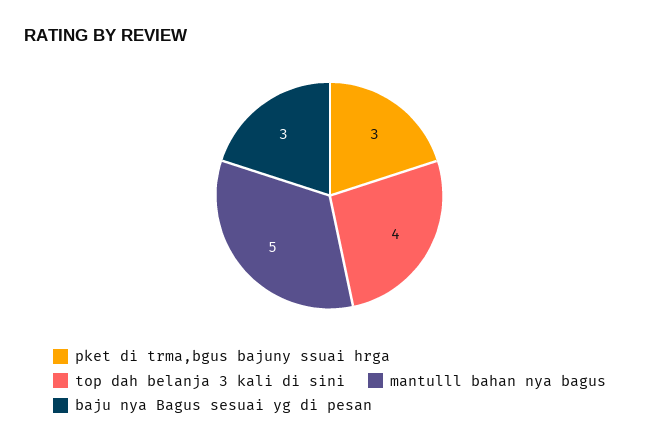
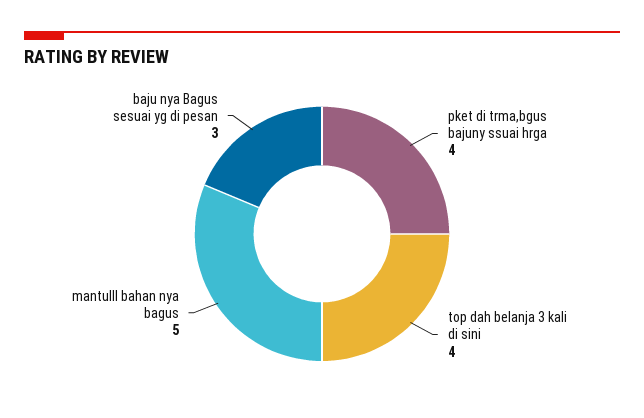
  {
-   "pket di trma,bgus bajuny ssuai hrga": 3,
+   "pket di trma,bgus bajuny ssuai hrga": 4,
    "top dah belanja 3 kali di sini": 4,
    "mantulll bahan nya bagus": 5,
    "baju nya Bagus sesuai yg di pesan": 3
  }

